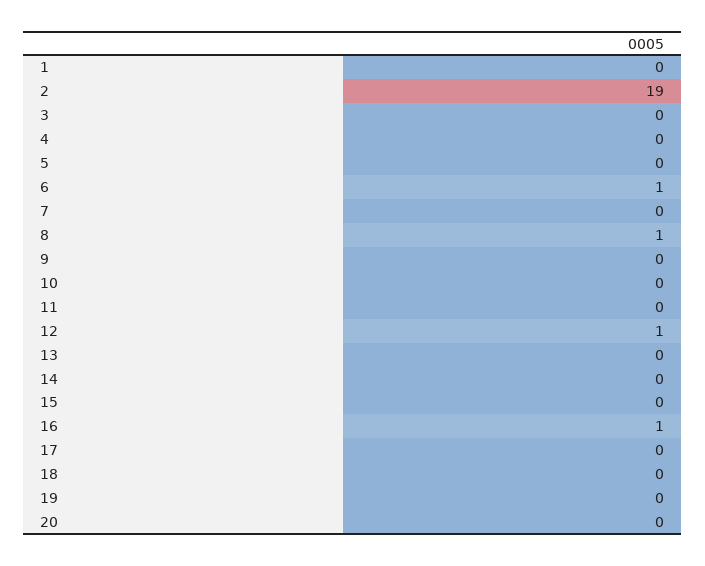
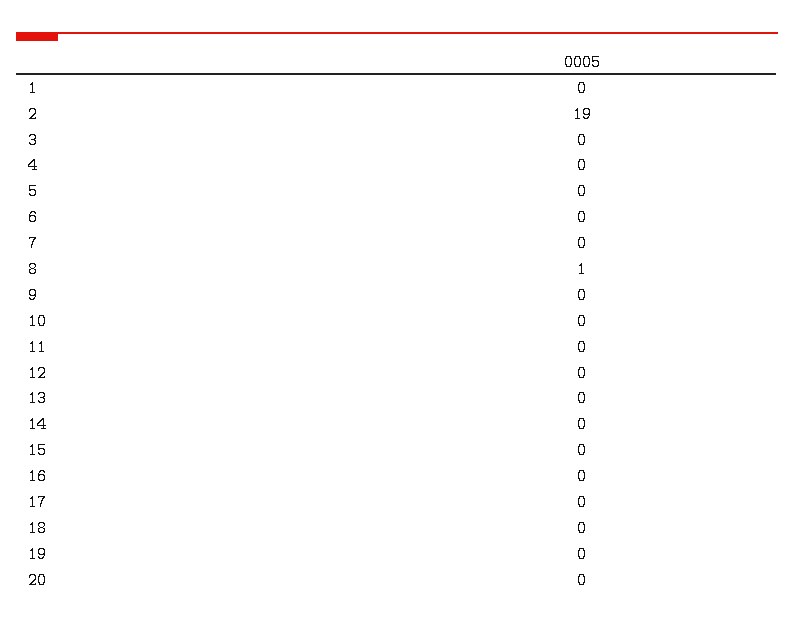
  {
    "1": 0,
    "2": 19,
    "3": 0,
    "4": 0,
    "5": 0,
-   "6": 1,
+   "6": 0,
    "7": 0,
    "8": 1,
    "9": 0,
    "10": 0,
    "11": 0,
-   "12": 1,
+   "12": 0,
    "13": 0,
    "14": 0,
    "15": 0,
-   "16": 1,
+   "16": 0,
    "17": 0,
    "18": 0,
    "19": 0,
    "20": 0
  }

